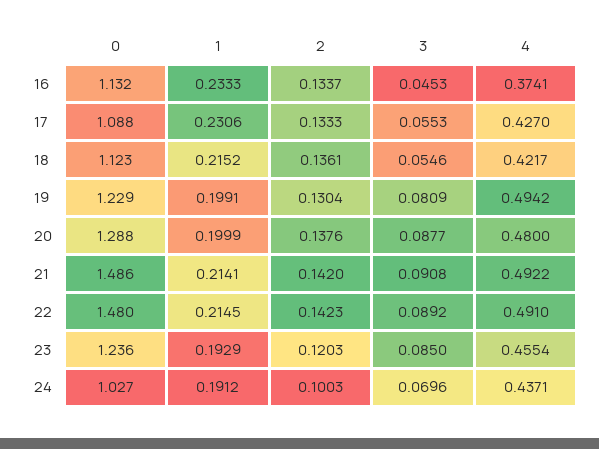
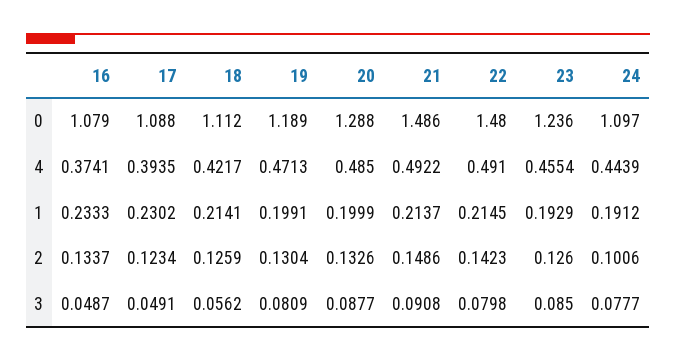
  {
    "0": {
-     "16": 1.132,
+     "16": 1.079,
      "17": 1.088,
-     "18": 1.123,
+     "18": 1.112,
-     "19": 1.229,
+     "19": 1.189,
      "20": 1.288,
      "21": 1.486,
      "22": 1.48,
      "23": 1.236,
-     "24": 1.027
+     "24": 1.097
    },
    "1": {
      "16": 0.2333,
-     "17": 0.2306,
+     "17": 0.2302,
-     "18": 0.2152,
+     "18": 0.2141,
      "19": 0.1991,
      "20": 0.1999,
-     "21": 0.2141,
+     "21": 0.2137,
      "22": 0.2145,
      "23": 0.1929,
      "24": 0.1912
    },
    "2": {
      "16": 0.1337,
-     "17": 0.1333,
+     "17": 0.1234,
-     "18": 0.1361,
+     "18": 0.1259,
      "19": 0.1304,
-     "20": 0.1376,
+     "20": 0.1326,
-     "21": 0.142,
+     "21": 0.1486,
      "22": 0.1423,
-     "23": 0.1203,
+     "23": 0.126,
-     "24": 0.1003
+     "24": 0.1006
    },
    "3": {
-     "16": 0.0453,
+     "16": 0.0487,
-     "17": 0.0553,
+     "17": 0.0491,
-     "18": 0.0546,
+     "18": 0.0562,
      "19": 0.0809,
      "20": 0.0877,
      "21": 0.0908,
-     "22": 0.0892,
+     "22": 0.0798,
      "23": 0.085,
-     "24": 0.0696
+     "24": 0.0777
    },
    "4": {
      "16": 0.3741,
-     "17": 0.427,
+     "17": 0.3935,
      "18": 0.4217,
-     "19": 0.4942,
+     "19": 0.4713,
-     "20": 0.48,
+     "20": 0.485,
      "21": 0.4922,
      "22": 0.491,
      "23": 0.4554,
-     "24": 0.4371
+     "24": 0.4439
    }
  }

